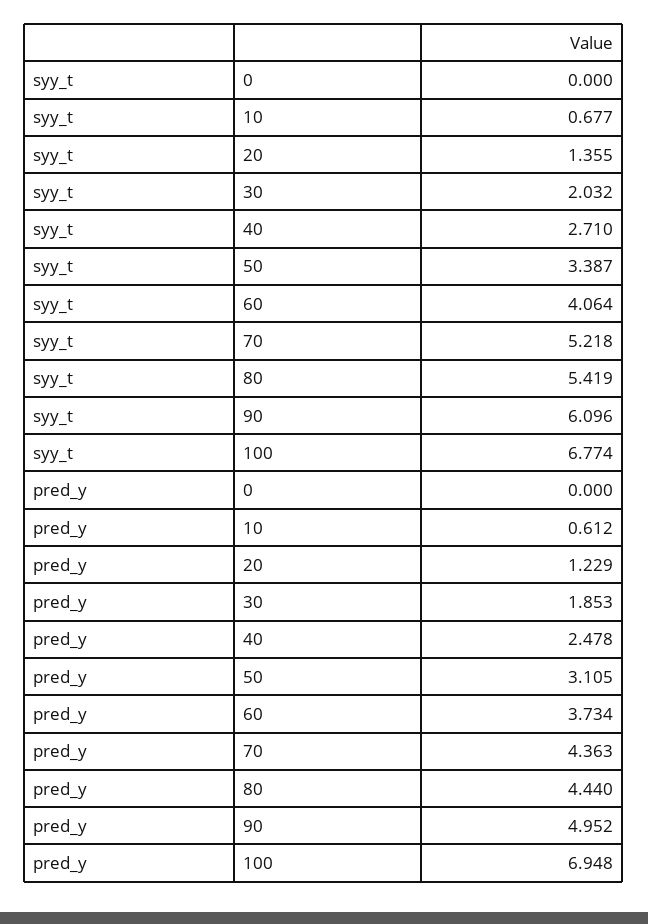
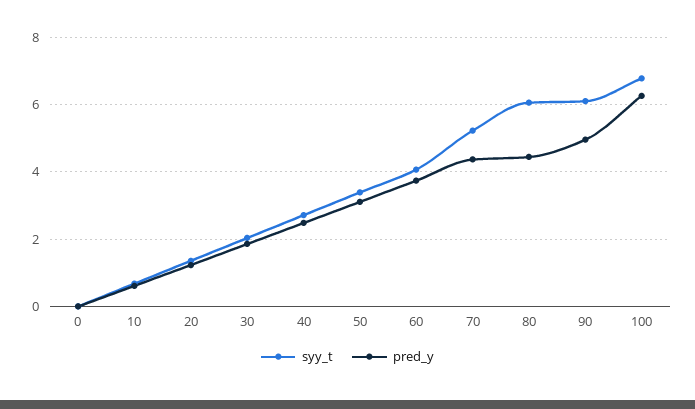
  {
    "syy_t": {
      "0": 0,
      "10": 0.677,
      "20": 1.355,
      "30": 2.032,
      "40": 2.71,
      "50": 3.387,
      "60": 4.064,
      "70": 5.218,
-     "80": 5.419,
+     "80": 6,
      "90": 6.096,
      "100": 6.774
    },
    "pred_y": {
      "0": 0,
      "10": 0.612,
      "20": 1.229,
      "30": 1.853,
      "40": 2.478,
      "50": 3.105,
      "60": 3.734,
      "70": 4.363,
      "80": 4.44,
      "90": 4.952,
-     "100": 6.948
+     "100": 6.2
    }
  }

